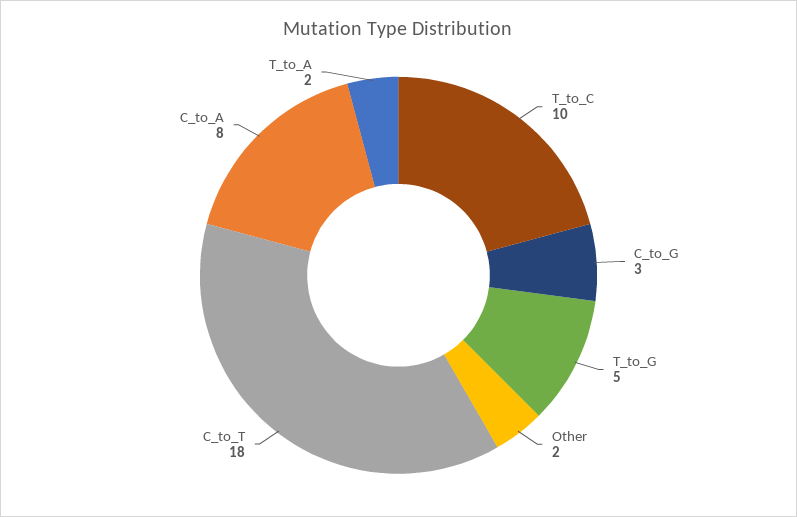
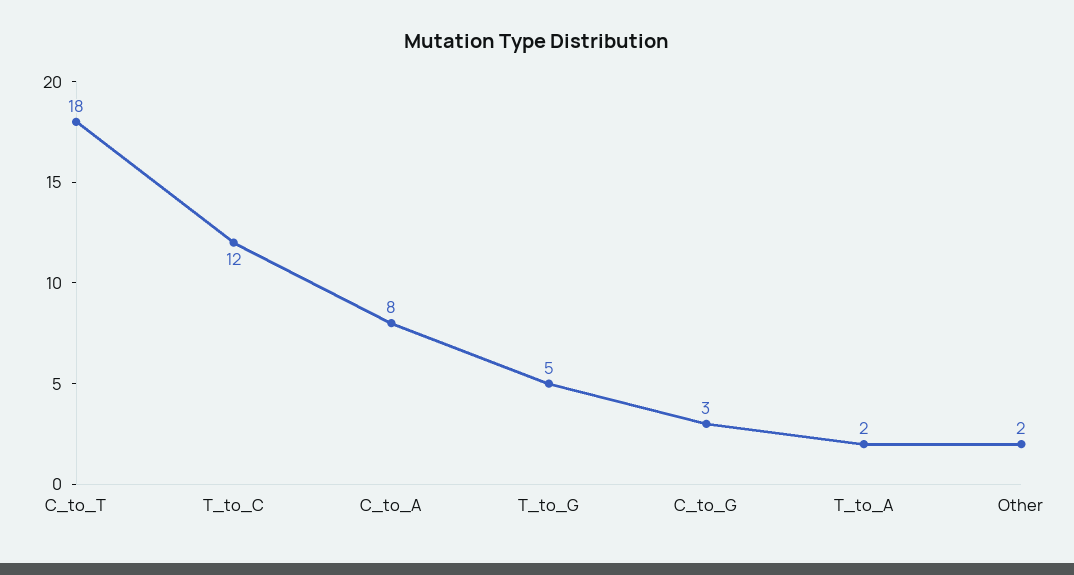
  {
-   "T_to_C": 10,
+   "T_to_C": 12,
    "C_to_G": 3,
    "T_to_G": 5,
    "Other": 2,
    "C_to_T": 18,
    "C_to_A": 8,
    "T_to_A": 2
  }

